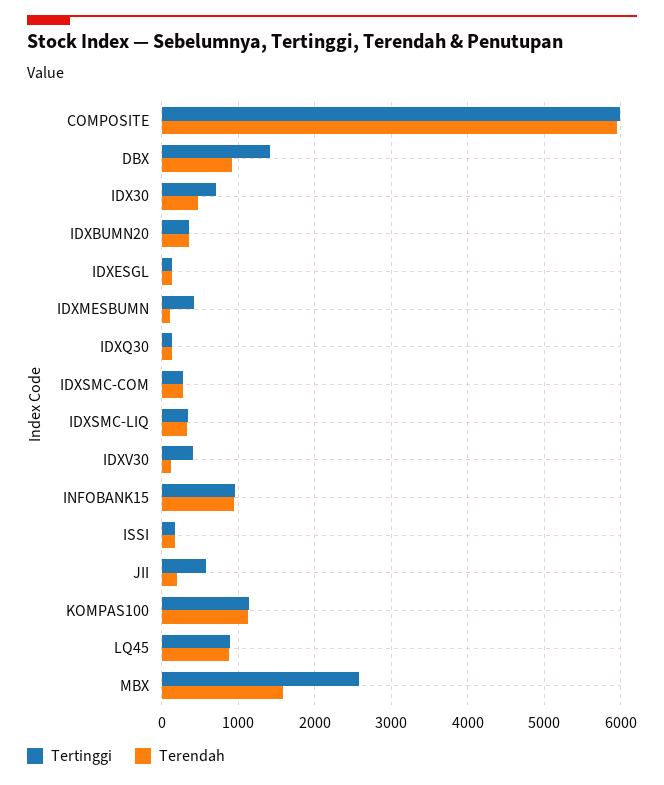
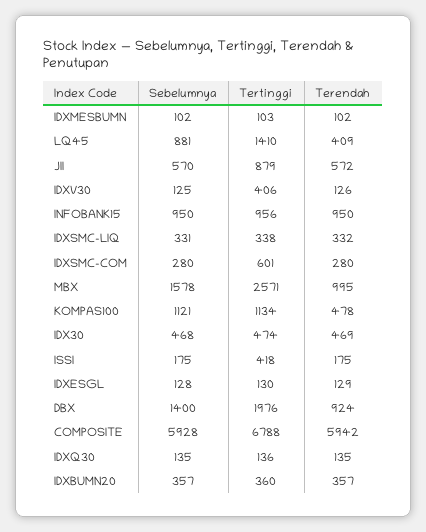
  {
    "Tertinggi": {
-     "COMPOSITE": 6000,
+     "COMPOSITE": 6788,
-     "DBX": 1400,
+     "DBX": 1976,
-     "IDX30": 700,
+     "IDX30": 474,
      "IDXBUMN20": 360,
      "IDXESGL": 130,
-     "IDXMESBUMN": 400,
+     "IDXMESBUMN": 103,
      "IDXQ30": 136,
-     "IDXSMC-COM": 300,
+     "IDXSMC-COM": 601,
      "IDXSMC-LIQ": 338,
      "IDXV30": 406,
      "INFOBANK15": 956,
-     "ISSI": 200,
+     "ISSI": 418,
-     "JII": 600,
+     "JII": 879,
      "KOMPAS100": 1134,
-     "LQ45": 900,
+     "LQ45": 1410,
      "MBX": 2571
    },
    "Terendah": {
      "COMPOSITE": 5942,
      "DBX": 924,
      "IDX30": 469,
      "IDXBUMN20": 357,
      "IDXESGL": 129,
      "IDXMESBUMN": 102,
      "IDXQ30": 135,
      "IDXSMC-COM": 280,
      "IDXSMC-LIQ": 332,
      "IDXV30": 126,
      "INFOBANK15": 950,
      "ISSI": 175,
-     "JII": 200,
+     "JII": 572,
-     "KOMPAS100": 1100,
+     "KOMPAS100": 478,
-     "LQ45": 900,
+     "LQ45": 409,
-     "MBX": 1600
+     "MBX": 995
-   }
+   },
+   "Sebelumnya": {
+     "IDXMESBUMN": 102,
+     "LQ45": 881,
+     "JII": 570,
+     "IDXV30": 125,
+     "INFOBANK15": 950,
+     "IDXSMC-LIQ": 331,
+     "IDXSMC-COM": 280,
+     "MBX": 1578,
+     "KOMPAS100": 1121,
+     "IDX30": 468,
+     "ISSI": 175,
+     "IDXESGL": 128,
+     "DBX": 1400,
+     "COMPOSITE": 5928,
+     "IDXQ30": 135,
+     "IDXBUMN20": 357
+   }
  }

